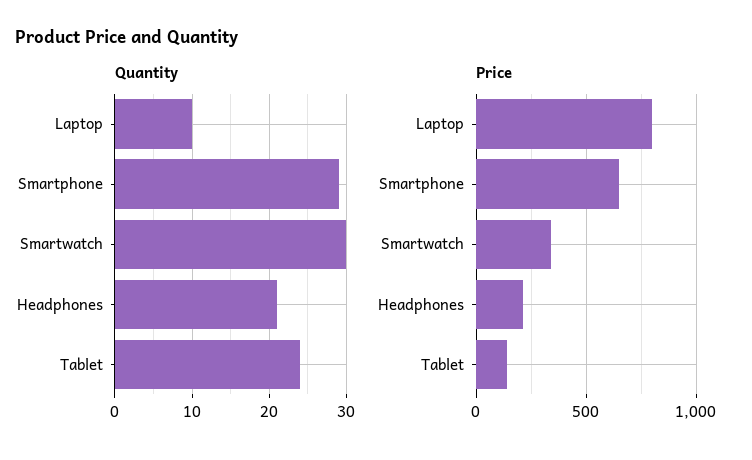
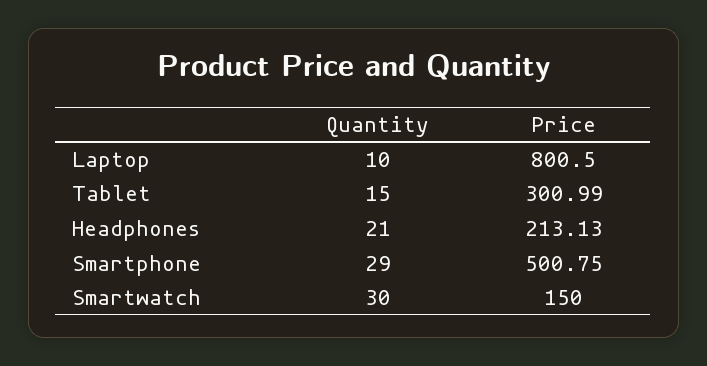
  {
    "Quantity": {
      "Laptop": 10,
      "Smartphone": 29,
      "Smartwatch": 30,
      "Headphones": 21,
-     "Tablet": 24
+     "Tablet": 15
    },
    "Price": {
      "Laptop": 800.5,
-     "Smartphone": 650,
+     "Smartphone": 500.75,
-     "Smartwatch": 350,
+     "Smartwatch": 150,
      "Headphones": 213.13,
-     "Tablet": 150
+     "Tablet": 300.99
    }
  }

